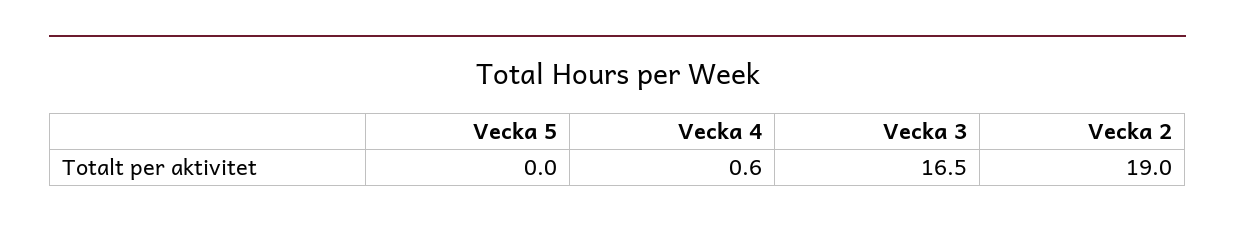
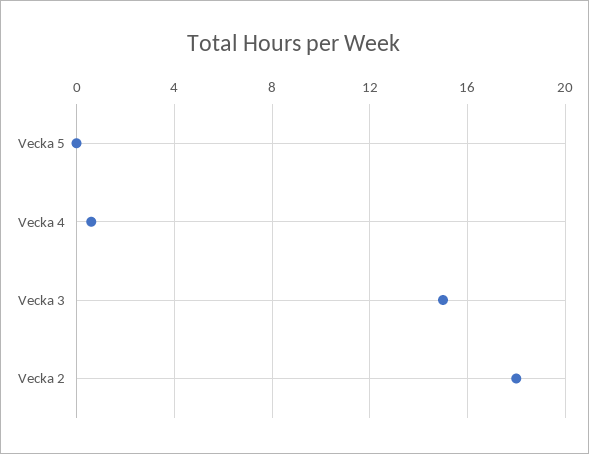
  {
    "Vecka 5": 0,
    "Vecka 4": 0.6,
-   "Vecka 3": 16.5,
+   "Vecka 3": 15,
-   "Vecka 2": 19
+   "Vecka 2": 18
  }

